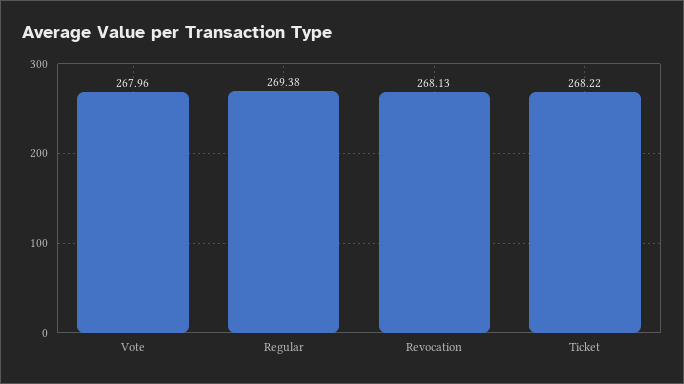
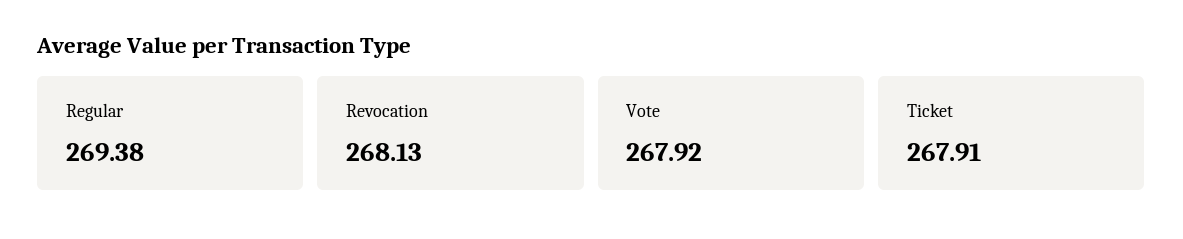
  {
-   "Vote": 267.96,
+   "Vote": 267.92,
    "Regular": 269.38,
    "Revocation": 268.13,
-   "Ticket": 268.22
+   "Ticket": 267.91
  }

